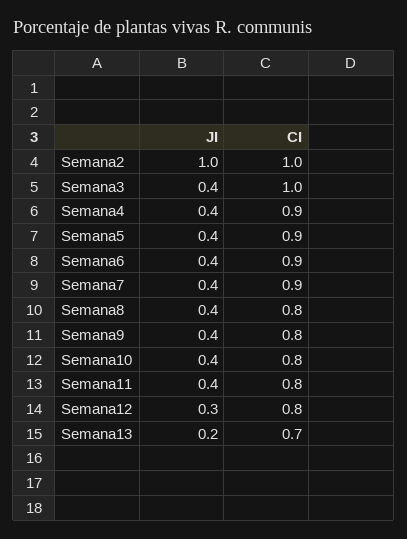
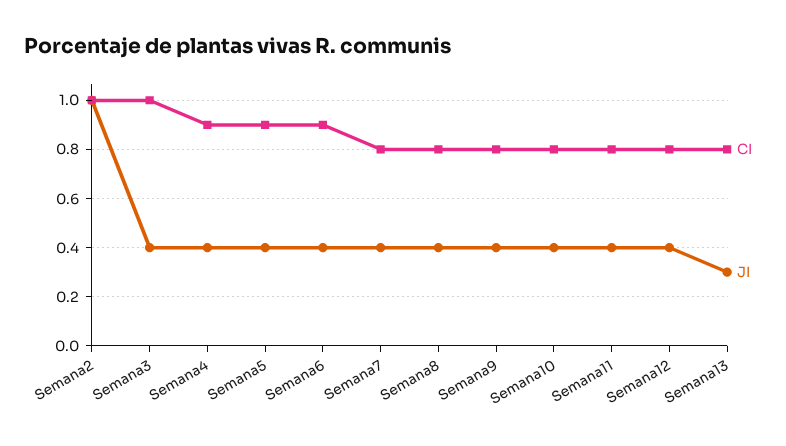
  {
    "JI": {
      "Semana2": 1,
      "Semana3": 0.4,
      "Semana4": 0.4,
      "Semana5": 0.4,
      "Semana6": 0.4,
      "Semana7": 0.4,
      "Semana8": 0.4,
      "Semana9": 0.4,
      "Semana10": 0.4,
      "Semana11": 0.4,
-     "Semana12": 0.3,
+     "Semana12": 0.4,
-     "Semana13": 0.2
+     "Semana13": 0.3
    },
    "CI": {
      "Semana2": 1,
      "Semana3": 1,
      "Semana4": 0.9,
      "Semana5": 0.9,
      "Semana6": 0.9,
-     "Semana7": 0.9,
+     "Semana7": 0.8,
      "Semana8": 0.8,
      "Semana9": 0.8,
      "Semana10": 0.8,
      "Semana11": 0.8,
      "Semana12": 0.8,
-     "Semana13": 0.7
+     "Semana13": 0.8
    }
  }

